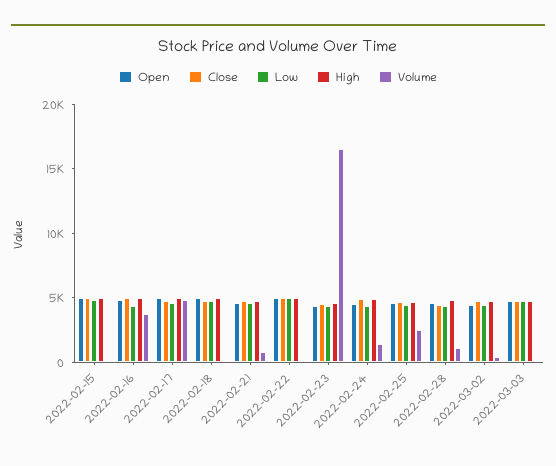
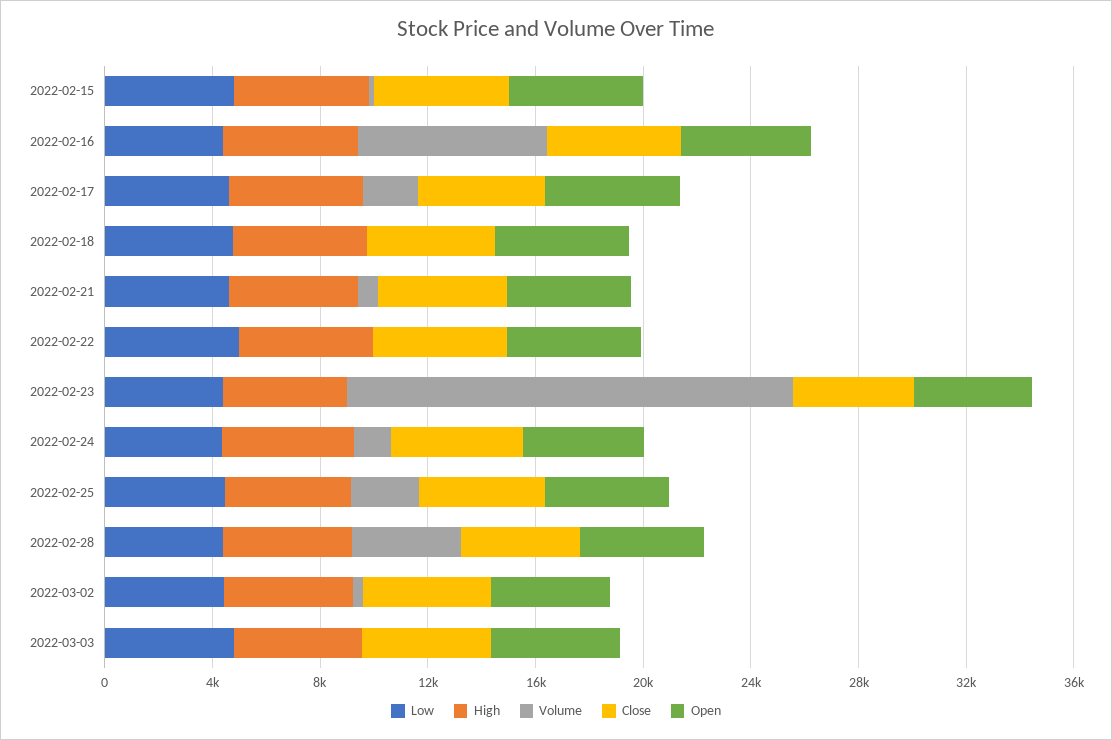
  {
    "Open": {
      "2022-02-15": 5000,
      "2022-02-16": 5000,
      "2022-02-17": 5000,
      "2022-02-18": 5000,
      "2022-02-21": 5000,
      "2022-02-22": 5000,
      "2022-02-23": 4000,
      "2022-02-24": 4000,
      "2022-02-25": 5000,
      "2022-02-28": 5000,
      "2022-03-02": 4000,
      "2022-03-03": 5000
    },
    "Close": {
      "2022-02-15": 5000,
      "2022-02-16": 5000,
      "2022-02-17": 5000,
      "2022-02-18": 5000,
      "2022-02-21": 5000,
      "2022-02-22": 5000,
      "2022-02-23": 4000,
      "2022-02-24": 5000,
      "2022-02-25": 5000,
      "2022-02-28": 4000,
      "2022-03-02": 5000,
      "2022-03-03": 5000
    },
    "Low": {
      "2022-02-15": 5000,
      "2022-02-16": 4000,
      "2022-02-17": 5000,
      "2022-02-18": 5000,
      "2022-02-21": 5000,
      "2022-02-22": 5000,
      "2022-02-23": 4000,
      "2022-02-24": 4000,
      "2022-02-25": 4000,
      "2022-02-28": 4000,
      "2022-03-02": 4000,
      "2022-03-03": 5000
    },
    "High": {
      "2022-02-15": 5000,
      "2022-02-16": 5000,
      "2022-02-17": 5000,
      "2022-02-18": 5000,
      "2022-02-21": 5000,
      "2022-02-22": 5000,
      "2022-02-23": 5000,
      "2022-02-24": 5000,
      "2022-02-25": 5000,
      "2022-02-28": 5000,
      "2022-03-02": 5000,
      "2022-03-03": 5000
    },
    "Volume": {
      "2022-02-15": 0,
-     "2022-02-16": 4000,
+     "2022-02-16": 7000,
-     "2022-02-17": 5000,
+     "2022-02-17": 2000,
      "2022-02-18": 0,
      "2022-02-21": 1000,
      "2022-02-22": 0,
      "2022-02-23": 17000,
      "2022-02-24": 1000,
      "2022-02-25": 3000,
-     "2022-02-28": 1000,
+     "2022-02-28": 4000,
      "2022-03-02": 0,
      "2022-03-03": 0
    }
  }

